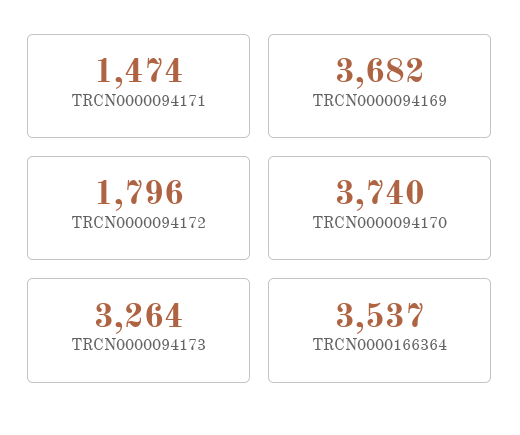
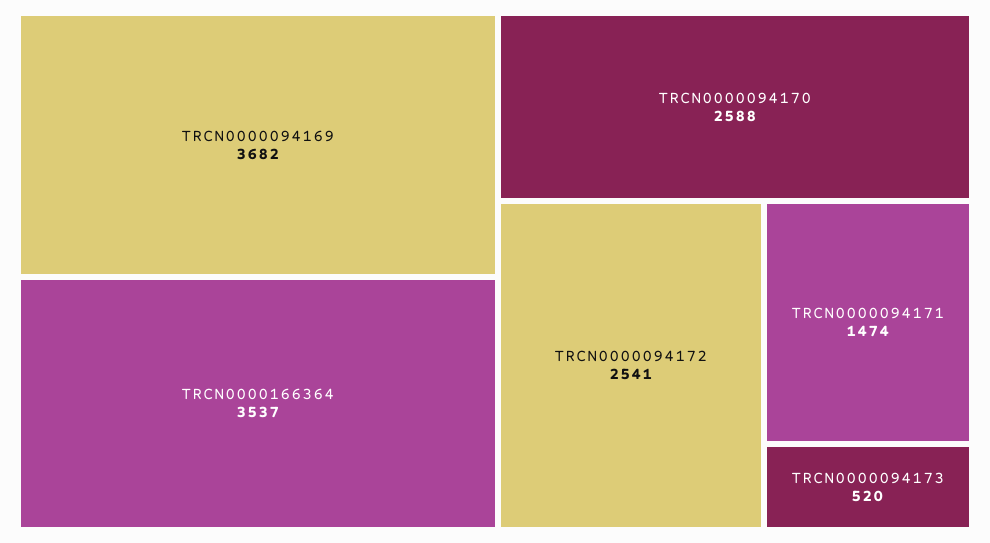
  {
    "TRCN0000094171": 1474,
    "TRCN0000094169": 3682,
-   "TRCN0000094172": 1796,
+   "TRCN0000094172": 2541,
-   "TRCN0000094170": 3740,
+   "TRCN0000094170": 2588,
-   "TRCN0000094173": 3264,
+   "TRCN0000094173": 520,
    "TRCN0000166364": 3537
  }

